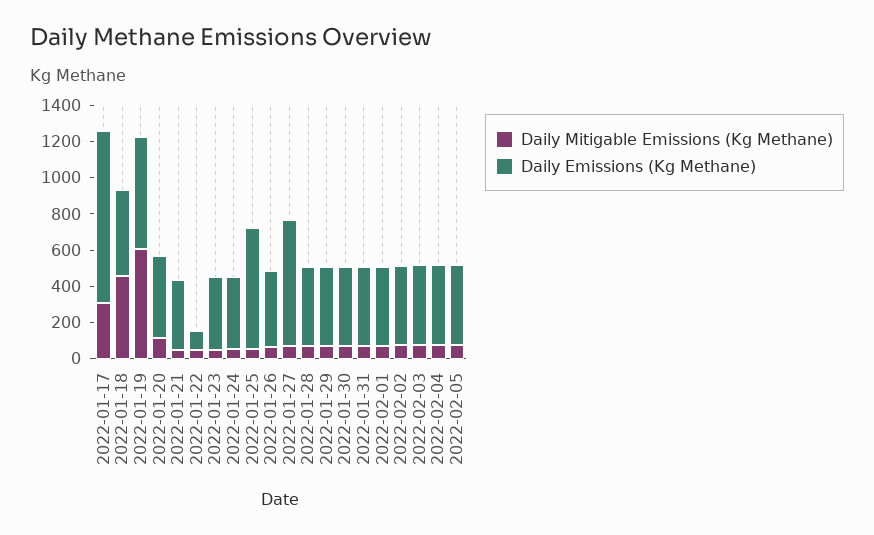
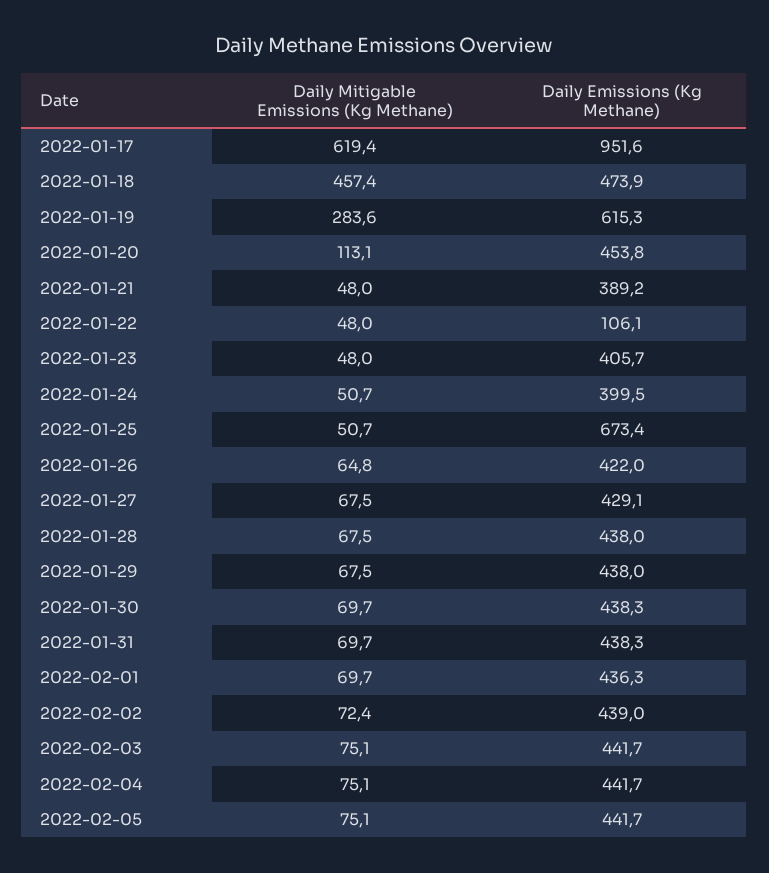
  {
    "Daily Mitigable Emissions (Kg Methane)": {
-     "2022-01-17": 300,
+     "2022-01-17": 619.4,
      "2022-01-18": 457.4,
-     "2022-01-19": 600,
+     "2022-01-19": 283.6,
      "2022-01-20": 113.1,
      "2022-01-21": 48,
      "2022-01-22": 48,
      "2022-01-23": 48,
      "2022-01-24": 50.7,
      "2022-01-25": 50.7,
      "2022-01-26": 64.8,
      "2022-01-27": 67.5,
      "2022-01-28": 67.5,
      "2022-01-29": 67.5,
      "2022-01-30": 69.7,
      "2022-01-31": 69.7,
      "2022-02-01": 69.7,
      "2022-02-02": 72.4,
      "2022-02-03": 75.1,
      "2022-02-04": 75.1,
      "2022-02-05": 75.1
    },
    "Daily Emissions (Kg Methane)": {
      "2022-01-17": 951.6,
      "2022-01-18": 473.9,
      "2022-01-19": 615.3,
      "2022-01-20": 453.8,
      "2022-01-21": 389.2,
      "2022-01-22": 106.1,
      "2022-01-23": 405.7,
      "2022-01-24": 399.5,
      "2022-01-25": 673.4,
      "2022-01-26": 422,
-     "2022-01-27": 700,
+     "2022-01-27": 429.1,
      "2022-01-28": 438,
      "2022-01-29": 438,
      "2022-01-30": 438.3,
      "2022-01-31": 438.3,
      "2022-02-01": 436.3,
      "2022-02-02": 439,
      "2022-02-03": 441.7,
      "2022-02-04": 441.7,
      "2022-02-05": 441.7
    }
  }

